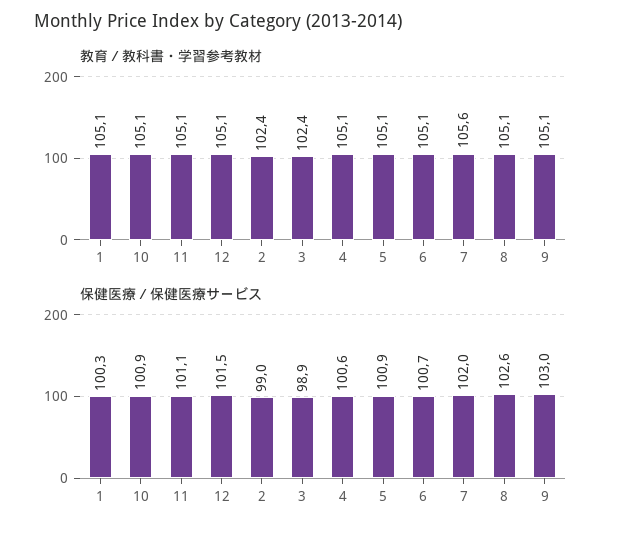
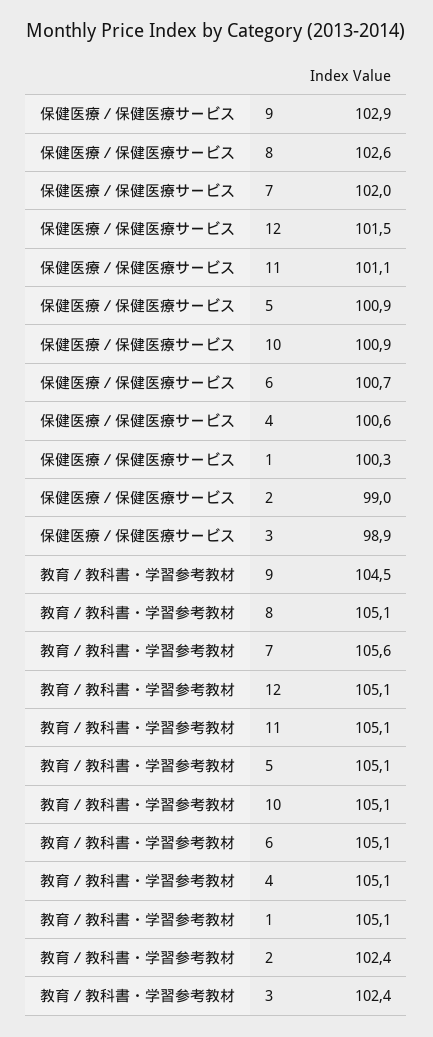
  {
    "教育／教科書・学習参考教材": {
      "1": 105.1,
      "10": 105.1,
      "11": 105.1,
      "12": 105.1,
      "2": 102.4,
      "3": 102.4,
      "4": 105.1,
      "5": 105.1,
      "6": 105.1,
      "7": 105.6,
      "8": 105.1,
-     "9": 105.1
+     "9": 104.5
    },
    "保健医療／保健医療サービス": {
      "1": 100.3,
      "10": 100.9,
      "11": 101.1,
      "12": 101.5,
      "2": 99,
      "3": 98.9,
      "4": 100.6,
      "5": 100.9,
      "6": 100.7,
      "7": 102,
      "8": 102.6,
-     "9": 103
+     "9": 102.9
    }
  }

